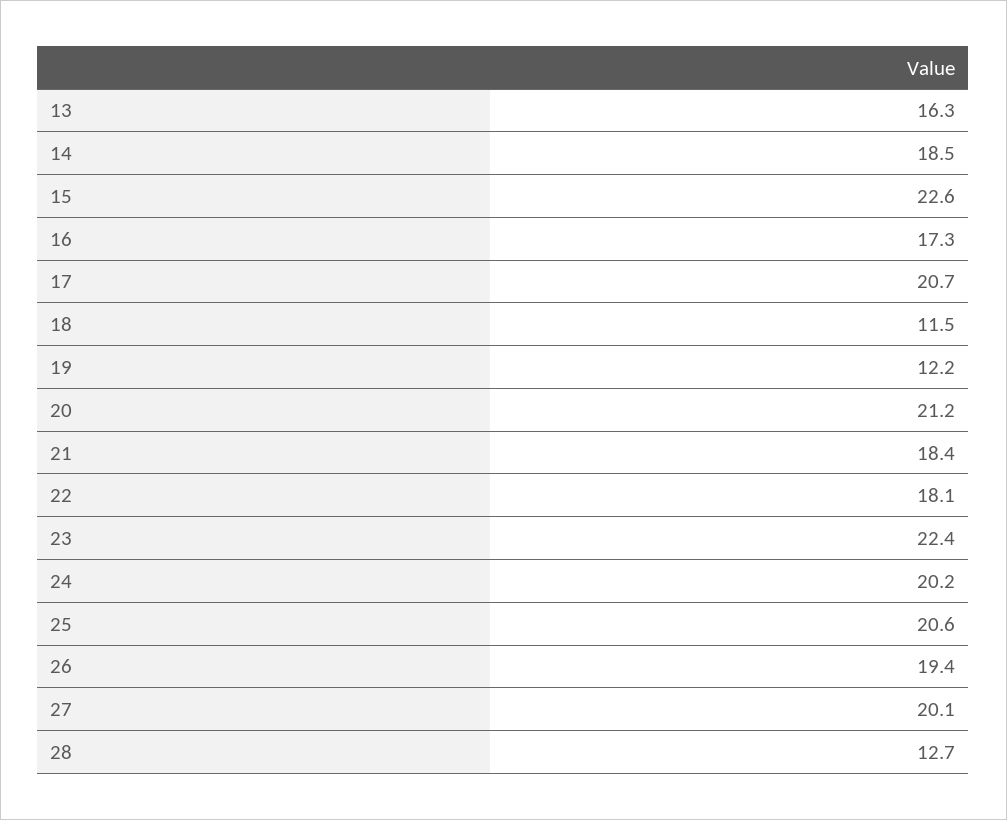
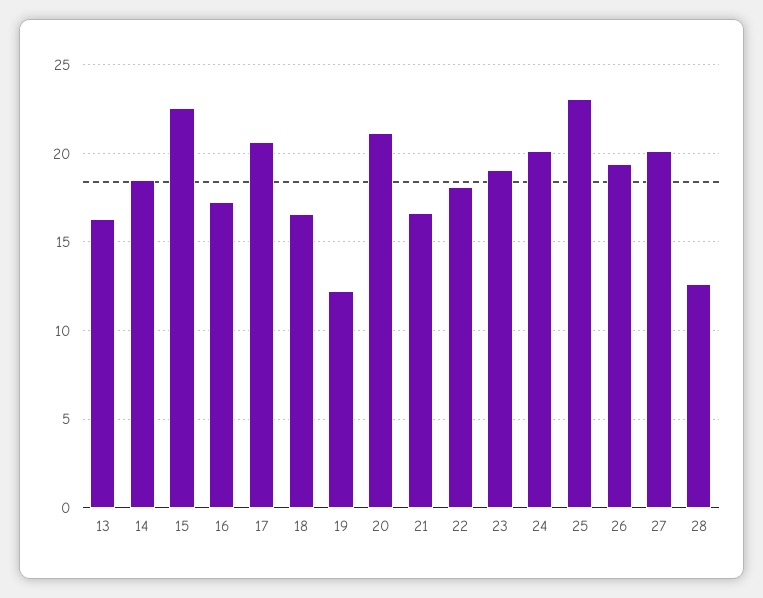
  {
    "13": 16.3,
    "14": 18.5,
    "15": 22.6,
    "16": 17.3,
    "17": 20.7,
-   "18": 11.5,
+   "18": 16.5,
    "19": 12.2,
    "20": 21.2,
-   "21": 18.4,
+   "21": 16.5,
    "22": 18.1,
-   "23": 22.4,
+   "23": 19,
    "24": 20.2,
-   "25": 20.6,
+   "25": 23,
    "26": 19.4,
    "27": 20.1,
    "28": 12.7
  }

